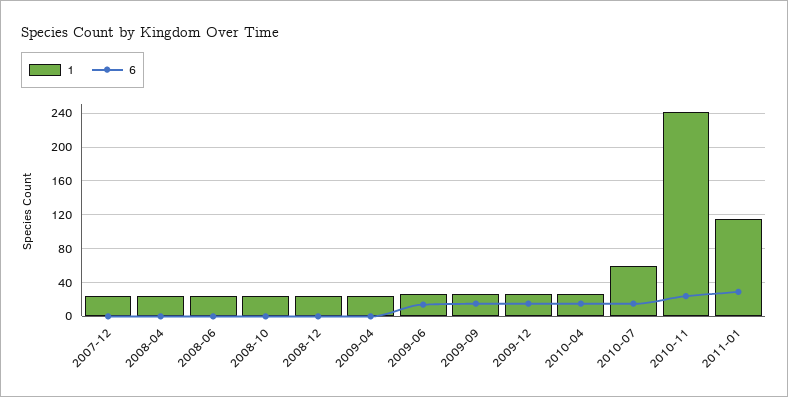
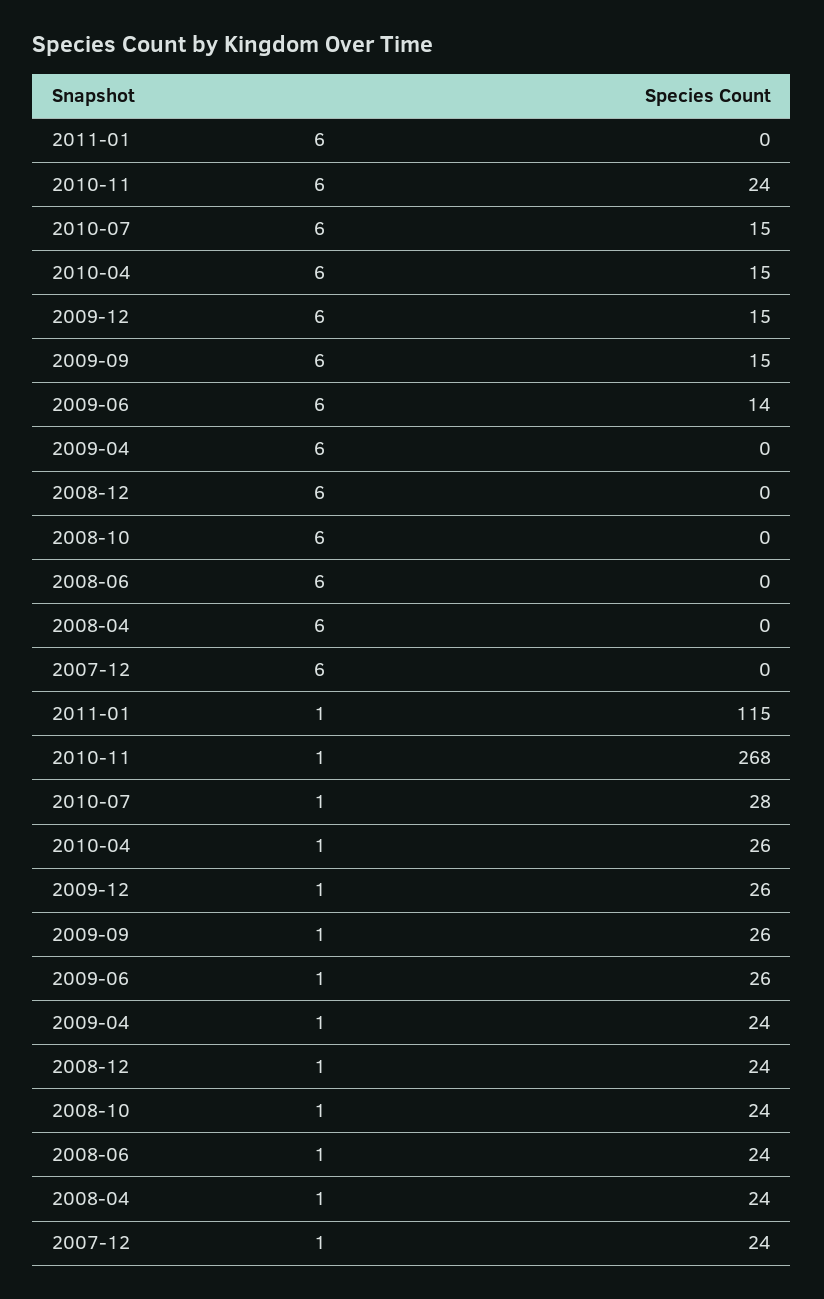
  {
    "1": {
      "2007-12": 24,
      "2008-04": 24,
      "2008-06": 24,
      "2008-10": 24,
      "2008-12": 24,
      "2009-04": 24,
      "2009-06": 26,
      "2009-09": 26,
      "2009-12": 26,
      "2010-04": 26,
-     "2010-07": 60,
+     "2010-07": 28,
-     "2010-11": 240,
+     "2010-11": 268,
      "2011-01": 115
    },
    "6": {
      "2007-12": 0,
      "2008-04": 0,
      "2008-06": 0,
      "2008-10": 0,
      "2008-12": 0,
      "2009-04": 0,
      "2009-06": 14,
      "2009-09": 15,
      "2009-12": 15,
      "2010-04": 15,
      "2010-07": 15,
      "2010-11": 24,
-     "2011-01": 30
+     "2011-01": 0
    }
  }

